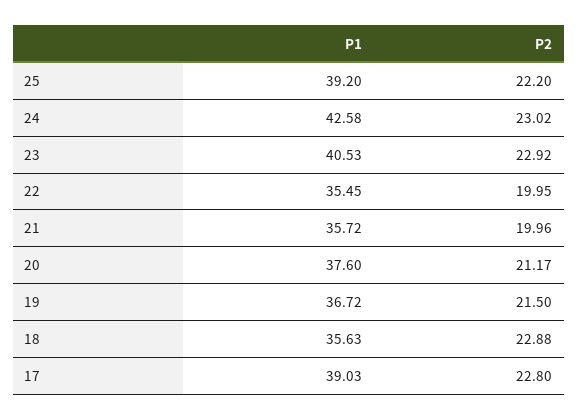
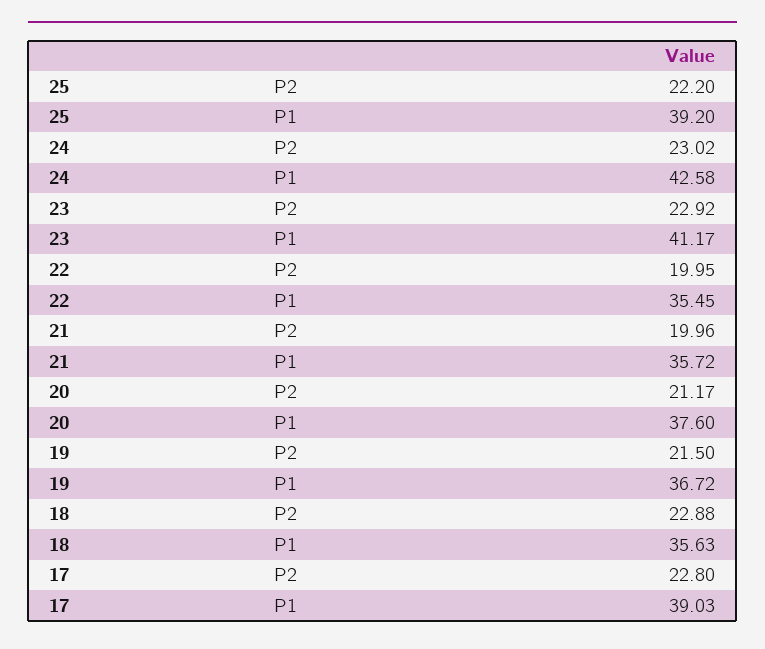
  {
    "P1": {
      "25": 39.2,
      "24": 42.58,
-     "23": 40.53,
+     "23": 41.17,
      "22": 35.45,
      "21": 35.72,
      "20": 37.6,
      "19": 36.72,
      "18": 35.63,
      "17": 39.03
    },
    "P2": {
      "25": 22.2,
      "24": 23.02,
      "23": 22.92,
      "22": 19.95,
      "21": 19.96,
      "20": 21.17,
      "19": 21.5,
      "18": 22.88,
      "17": 22.8
    }
  }

